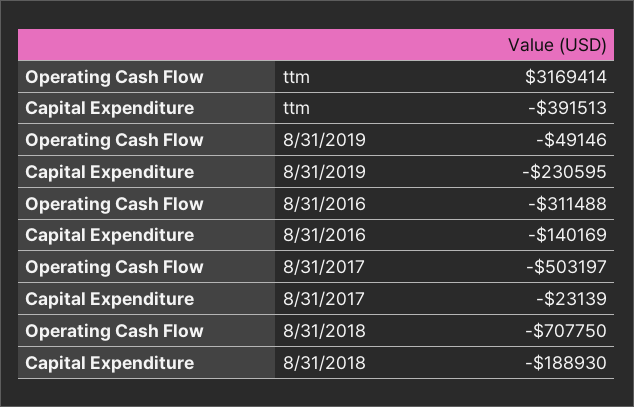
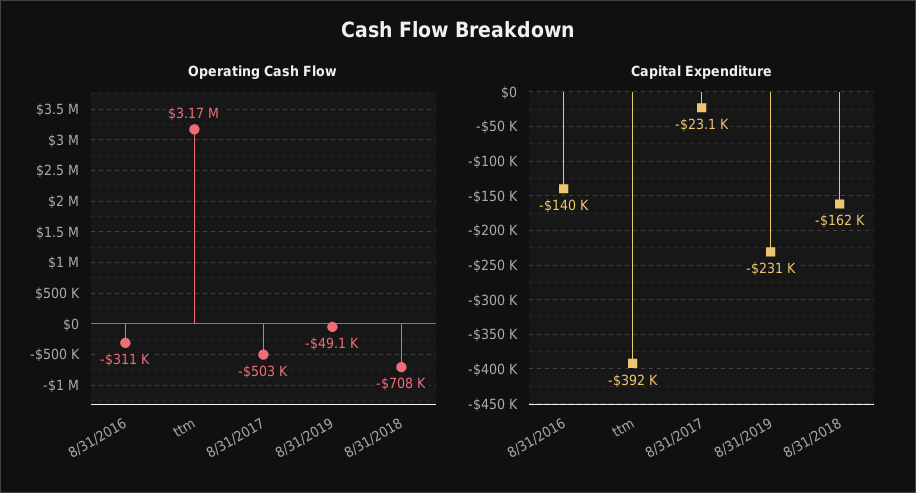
  {
    "Operating Cash Flow": {
      "ttm": 3169414,
      "8/31/2019": -49146,
      "8/31/2016": -311488,
      "8/31/2017": -503197,
      "8/31/2018": -707750
    },
    "Capital Expenditure": {
      "ttm": -391513,
      "8/31/2019": -230595,
      "8/31/2016": -140169,
      "8/31/2017": -23139,
-     "8/31/2018": -188930
+     "8/31/2018": -162000
    }
  }

